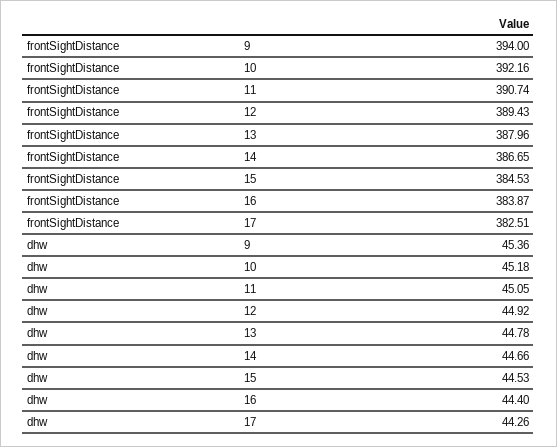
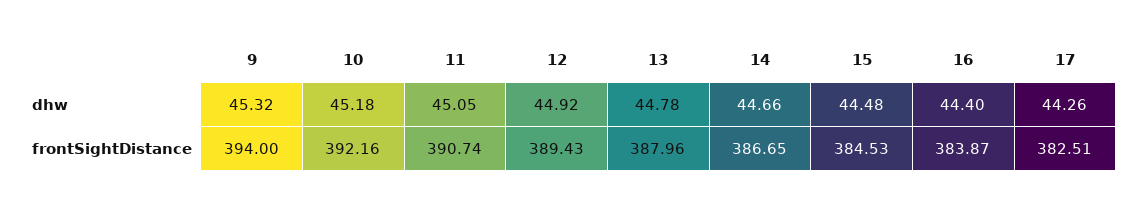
  {
    "frontSightDistance": {
      "9": 394,
      "10": 392.16,
      "11": 390.74,
      "12": 389.43,
      "13": 387.96,
      "14": 386.65,
      "15": 384.53,
      "16": 383.87,
      "17": 382.51
    },
    "dhw": {
-     "9": 45.36,
+     "9": 45.32,
      "10": 45.18,
      "11": 45.05,
      "12": 44.92,
      "13": 44.78,
      "14": 44.66,
-     "15": 44.53,
+     "15": 44.48,
      "16": 44.4,
      "17": 44.26
    }
  }

